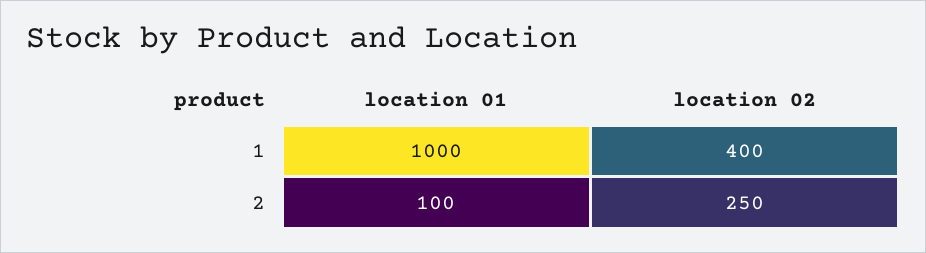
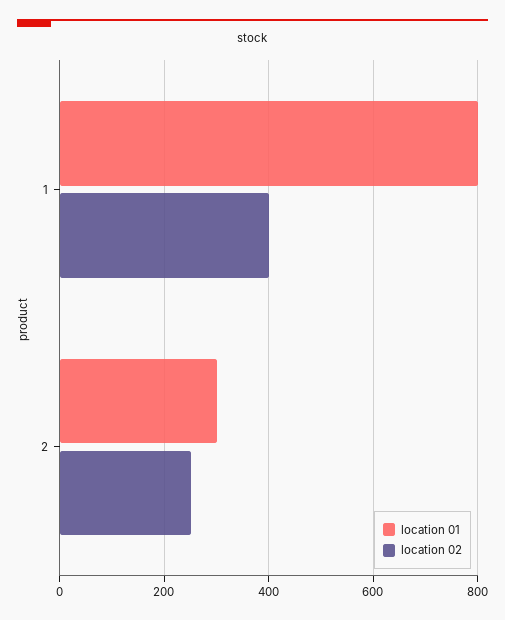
  {
    "location 01": {
-     "1": 1000,
+     "1": 800,
-     "2": 100
+     "2": 300
    },
    "location 02": {
      "1": 400,
      "2": 250
    }
  }

